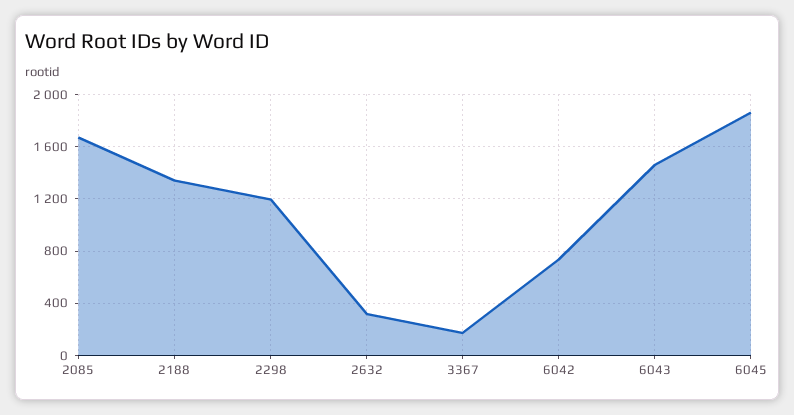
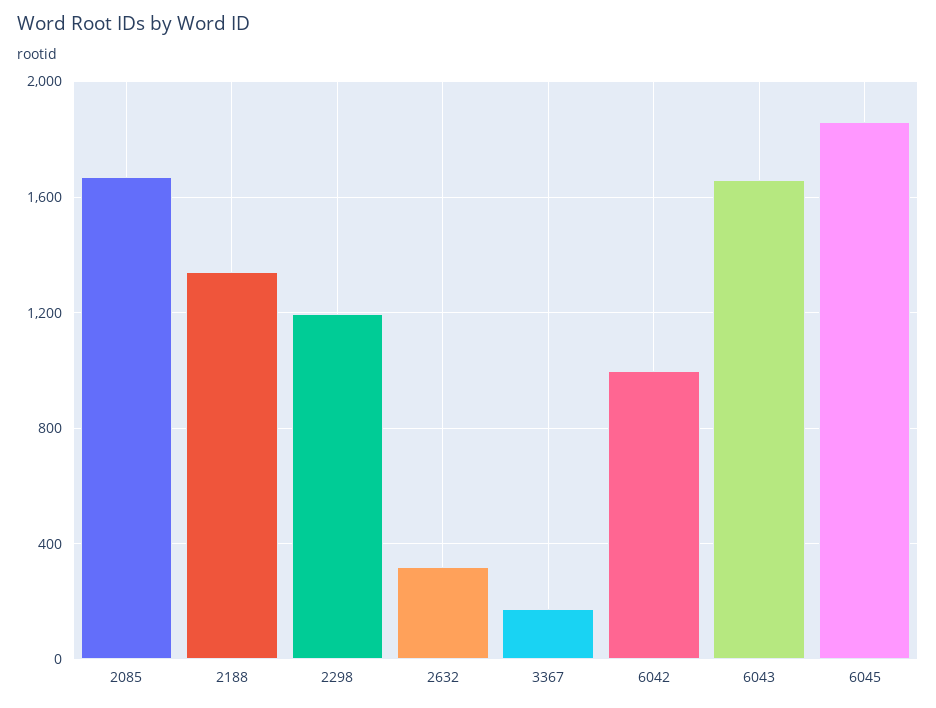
  {
    "2085": 1650,
    "2188": 1350,
    "2298": 1200,
    "2632": 300,
    "3367": 150,
-   "6042": 750,
+   "6042": 1000,
-   "6043": 1450,
+   "6043": 1650,
    "6045": 1850
  }

